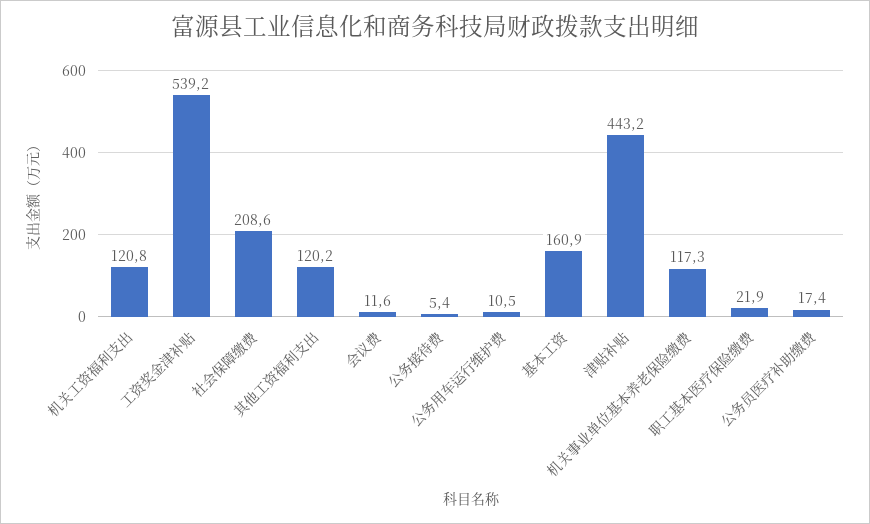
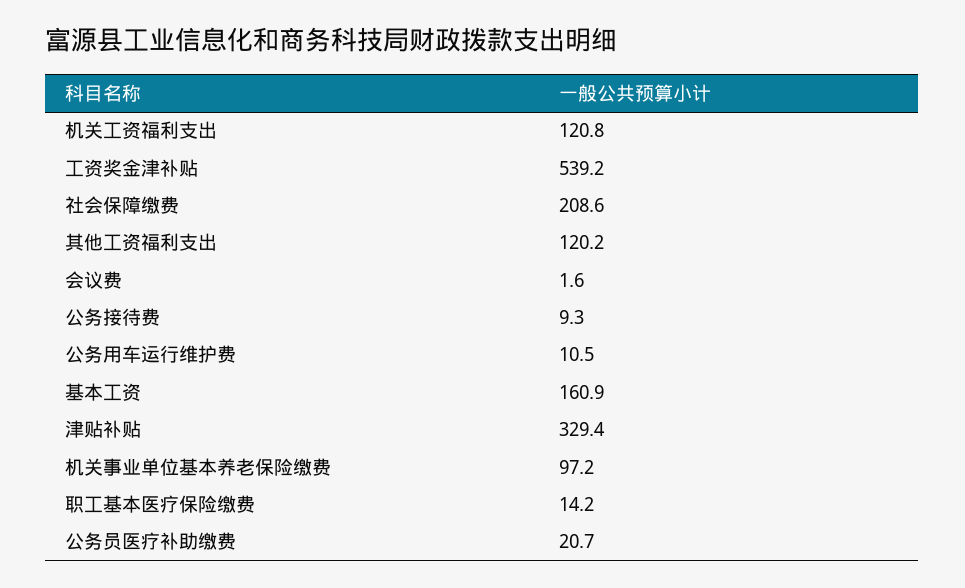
  {
    "机关工资福利支出": 120.8,
    "工资奖金津补贴": 539.2,
    "社会保障缴费": 208.6,
    "其他工资福利支出": 120.2,
-   "会议费": 11.6,
+   "会议费": 1.6,
-   "公务接待费": 5.4,
+   "公务接待费": 9.3,
    "公务用车运行维护费": 10.5,
    "基本工资": 160.9,
-   "津贴补贴": 443.2,
+   "津贴补贴": 329.4,
-   "机关事业单位基本养老保险缴费": 117.3,
+   "机关事业单位基本养老保险缴费": 97.2,
-   "职工基本医疗保险缴费": 21.9,
+   "职工基本医疗保险缴费": 14.2,
-   "公务员医疗补助缴费": 17.4
+   "公务员医疗补助缴费": 20.7
  }

